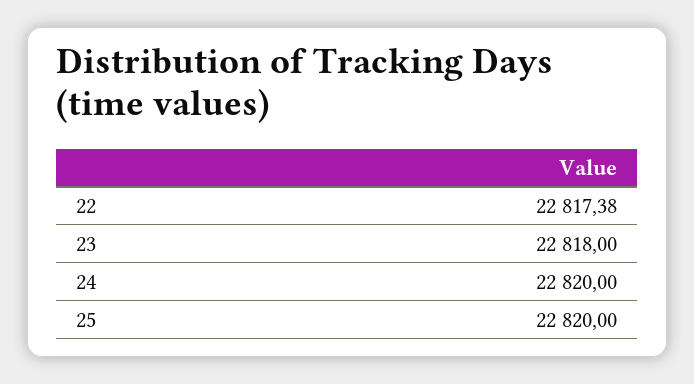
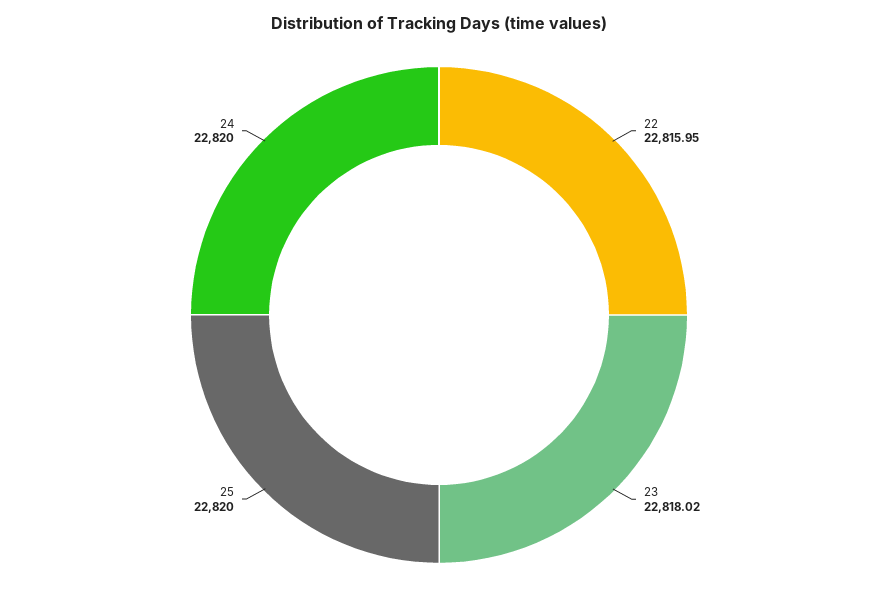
  {
-   "22": 22817.38,
+   "22": 22815.95,
-   "23": 22818,
+   "23": 22818.02,
    "24": 22820,
    "25": 22820
  }

